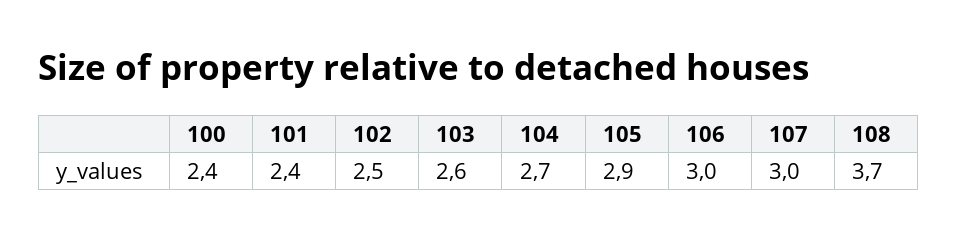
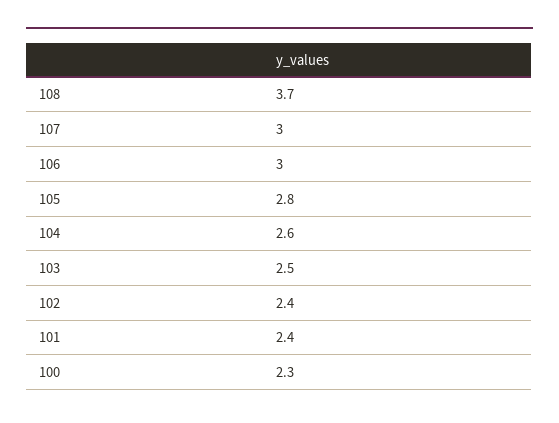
  {
-   "100": 2.4,
+   "100": 2.3,
    "101": 2.4,
-   "102": 2.5,
+   "102": 2.4,
-   "103": 2.6,
+   "103": 2.5,
-   "104": 2.7,
+   "104": 2.6,
-   "105": 2.9,
+   "105": 2.8,
    "106": 3,
    "107": 3,
    "108": 3.7
  }

